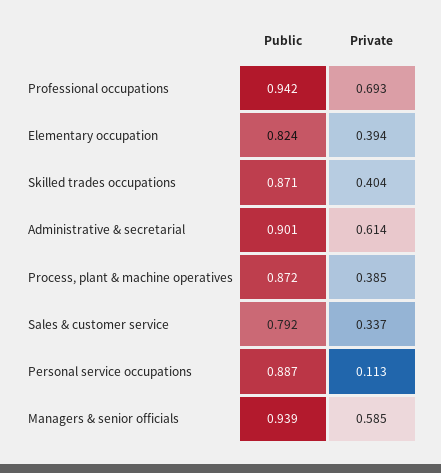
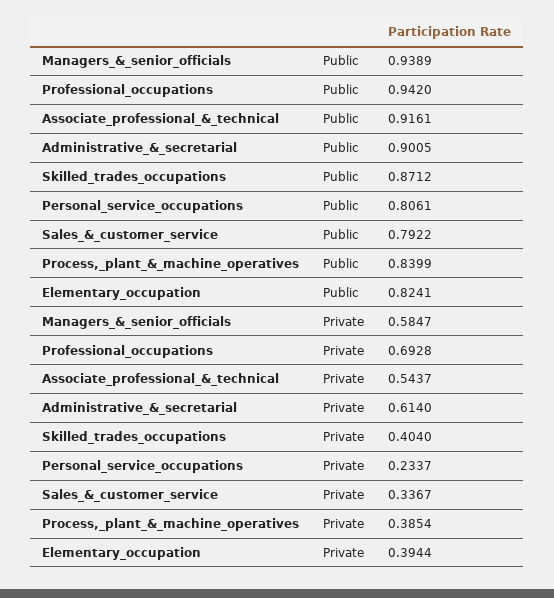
  {
    "Public": {
      "Professional occupations": 0.942,
      "Elementary occupation": 0.8241,
      "Skilled trades occupations": 0.8712,
      "Administrative & secretarial": 0.9005,
-     "Process, plant & machine operatives": 0.872,
+     "Process, plant & machine operatives": 0.8399,
      "Sales & customer service": 0.7922,
-     "Personal service occupations": 0.887,
+     "Personal service occupations": 0.8061,
-     "Managers & senior officials": 0.9389
+     "Managers & senior officials": 0.9389,
+     "Associate_professional_&_technical": 0.9161
    },
    "Private": {
      "Professional occupations": 0.6928,
      "Elementary occupation": 0.3944,
      "Skilled trades occupations": 0.404,
      "Administrative & secretarial": 0.614,
      "Process, plant & machine operatives": 0.3854,
      "Sales & customer service": 0.3367,
-     "Personal service occupations": 0.113,
+     "Personal service occupations": 0.2337,
-     "Managers & senior officials": 0.5847
+     "Managers & senior officials": 0.5847,
+     "Associate_professional_&_technical": 0.5437
    }
  }

